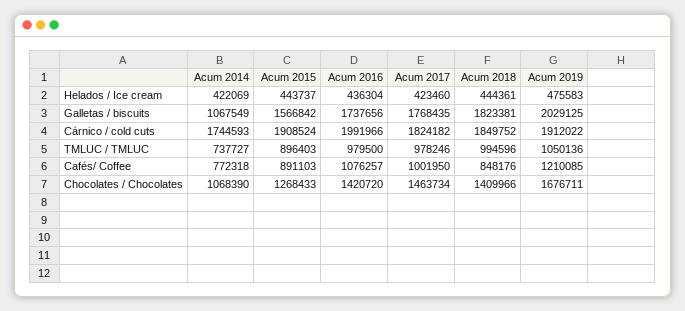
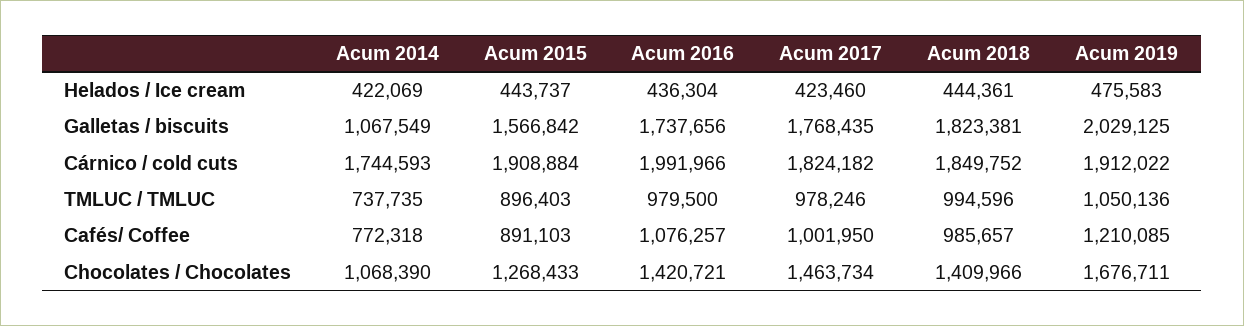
  {
    "Acum 2014": {
      "Helados / Ice cream": 422069,
      "Galletas / biscuits": 1067549,
      "Cárnico / cold cuts": 1744593,
-     "TMLUC / TMLUC": 737727,
+     "TMLUC / TMLUC": 737735,
      "Cafés/ Coffee": 772318,
      "Chocolates / Chocolates": 1068390
    },
    "Acum 2015": {
      "Helados / Ice cream": 443737,
      "Galletas / biscuits": 1566842,
-     "Cárnico / cold cuts": 1908524,
+     "Cárnico / cold cuts": 1908884,
      "TMLUC / TMLUC": 896403,
      "Cafés/ Coffee": 891103,
      "Chocolates / Chocolates": 1268433
    },
    "Acum 2016": {
      "Helados / Ice cream": 436304,
      "Galletas / biscuits": 1737656,
      "Cárnico / cold cuts": 1991966,
      "TMLUC / TMLUC": 979500,
      "Cafés/ Coffee": 1076257,
-     "Chocolates / Chocolates": 1420720
+     "Chocolates / Chocolates": 1420721
    },
    "Acum 2017": {
      "Helados / Ice cream": 423460,
      "Galletas / biscuits": 1768435,
      "Cárnico / cold cuts": 1824182,
      "TMLUC / TMLUC": 978246,
      "Cafés/ Coffee": 1001950,
      "Chocolates / Chocolates": 1463734
    },
    "Acum 2018": {
      "Helados / Ice cream": 444361,
      "Galletas / biscuits": 1823381,
      "Cárnico / cold cuts": 1849752,
      "TMLUC / TMLUC": 994596,
-     "Cafés/ Coffee": 848176,
+     "Cafés/ Coffee": 985657,
      "Chocolates / Chocolates": 1409966
    },
    "Acum 2019": {
      "Helados / Ice cream": 475583,
      "Galletas / biscuits": 2029125,
      "Cárnico / cold cuts": 1912022,
      "TMLUC / TMLUC": 1050136,
      "Cafés/ Coffee": 1210085,
      "Chocolates / Chocolates": 1676711
    }
  }

